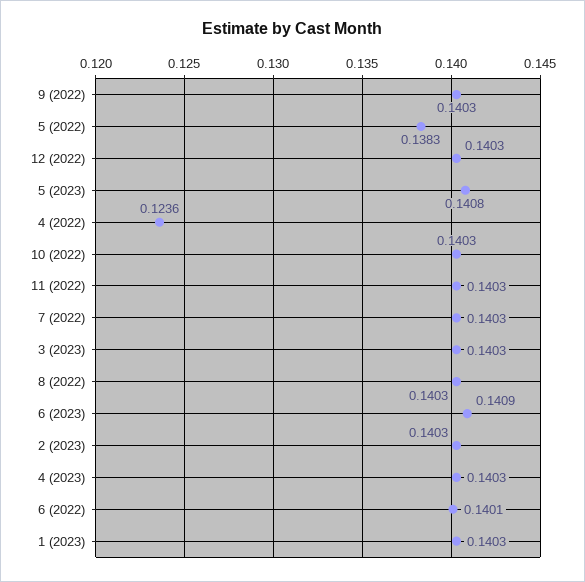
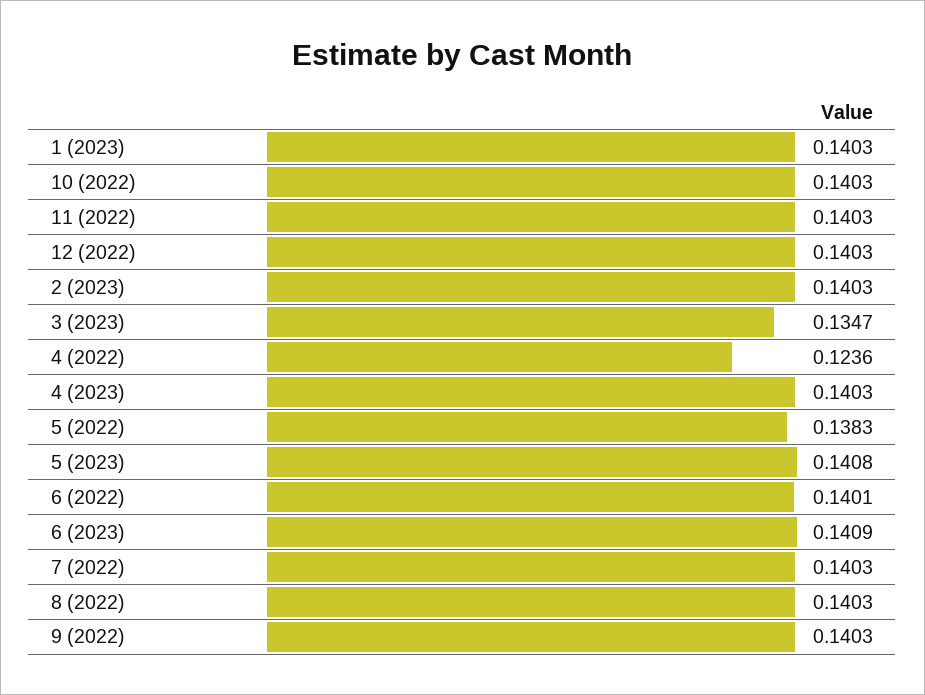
  {
    "9 (2022)": 0.1403,
    "5 (2022)": 0.1383,
    "12 (2022)": 0.1403,
    "5 (2023)": 0.1408,
    "4 (2022)": 0.1236,
    "10 (2022)": 0.1403,
    "11 (2022)": 0.1403,
    "7 (2022)": 0.1403,
-   "3 (2023)": 0.1403,
+   "3 (2023)": 0.1347,
    "8 (2022)": 0.1403,
    "6 (2023)": 0.1409,
    "2 (2023)": 0.1403,
    "4 (2023)": 0.1403,
    "6 (2022)": 0.1401,
    "1 (2023)": 0.1403
  }

